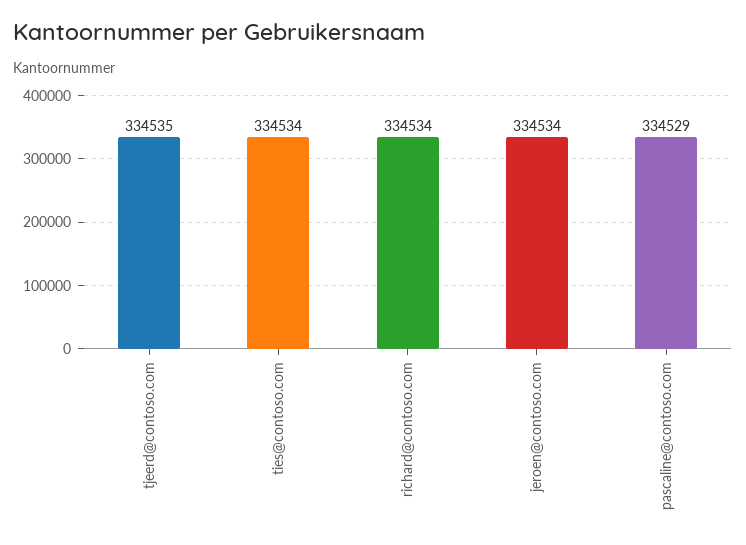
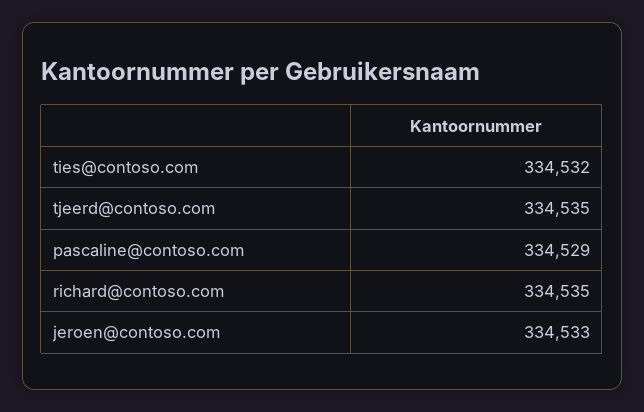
  {
    "tjeerd@contoso.com": 334535,
-   "ties@contoso.com": 334534,
+   "ties@contoso.com": 334532,
-   "richard@contoso.com": 334534,
+   "richard@contoso.com": 334535,
-   "jeroen@contoso.com": 334534,
+   "jeroen@contoso.com": 334533,
    "pascaline@contoso.com": 334529
  }

